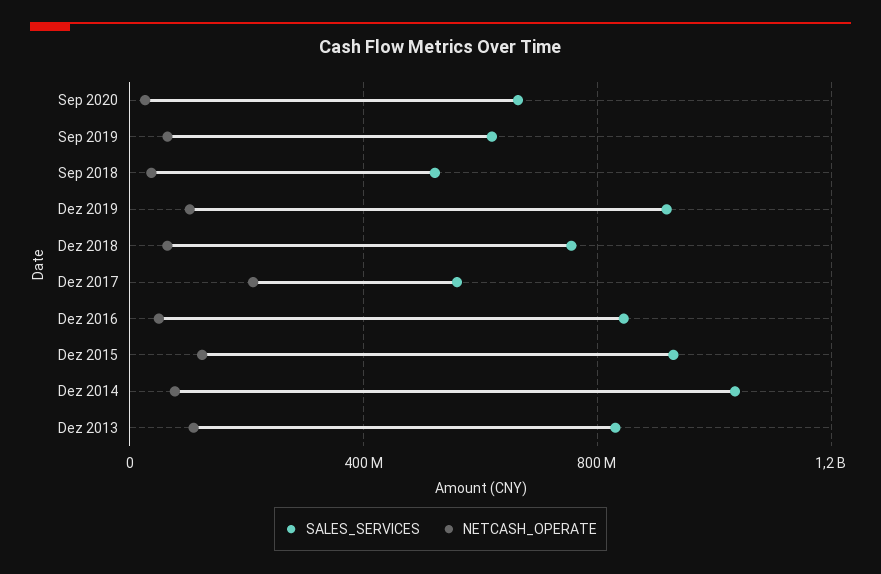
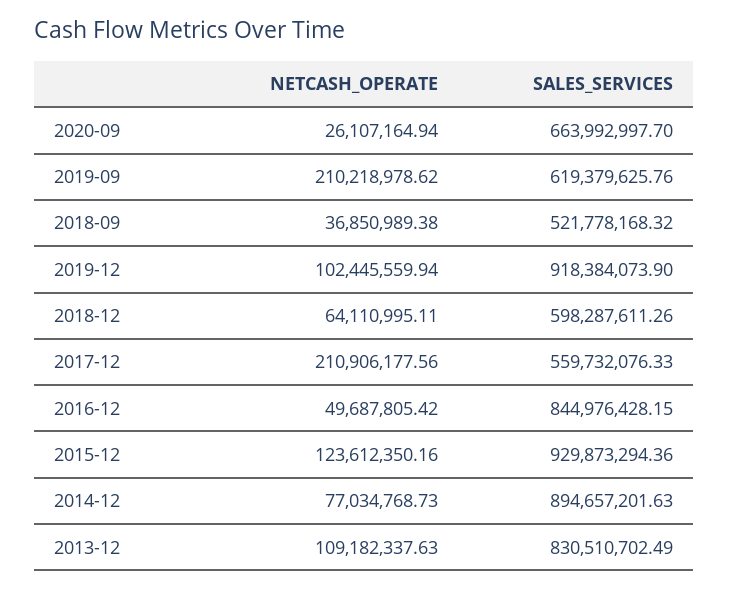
  {
    "SALES_SERVICES": {
      "Sep 2020": 663992997.7,
      "Sep 2019": 619379625.76,
      "Sep 2018": 521778168.32,
      "Dez 2019": 918384073.9,
-     "Dez 2018": 750000000,
+     "Dez 2018": 598287611.26,
      "Dez 2017": 559732076.33,
      "Dez 2016": 844976428.15,
      "Dez 2015": 929873294.36,
-     "Dez 2014": 1050000000,
+     "Dez 2014": 894657201.63,
      "Dez 2013": 830510702.49
    },
    "NETCASH_OPERATE": {
      "Sep 2020": 26107164.94,
-     "Sep 2019": 50000000,
+     "Sep 2019": 210218978.62,
      "Sep 2018": 36850989.38,
      "Dez 2019": 102445559.94,
      "Dez 2018": 64110995.11,
      "Dez 2017": 210906177.56,
      "Dez 2016": 49687805.42,
      "Dez 2015": 123612350.16,
      "Dez 2014": 77034768.73,
      "Dez 2013": 109182337.63
    }
  }

